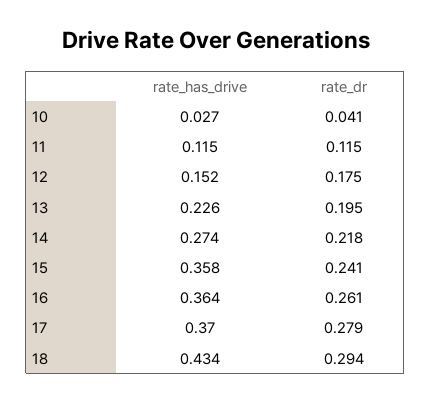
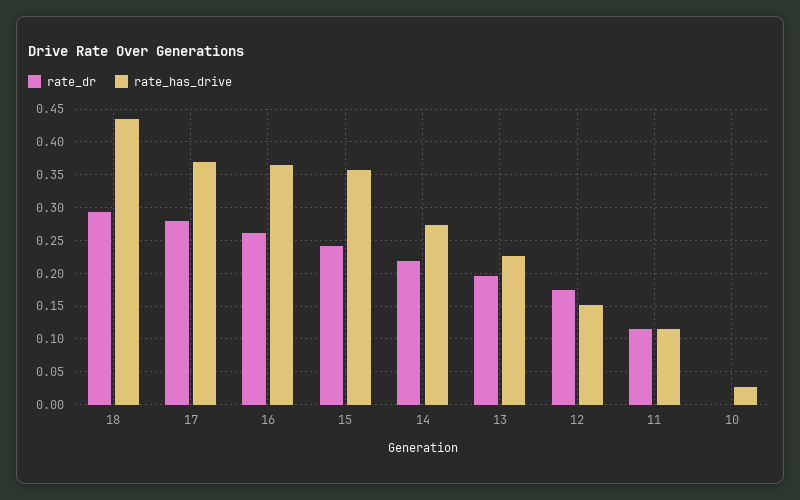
  {
    "rate_has_drive": {
      "10": 0.027,
      "11": 0.115,
      "12": 0.152,
      "13": 0.226,
      "14": 0.274,
      "15": 0.358,
      "16": 0.364,
      "17": 0.37,
      "18": 0.434
    },
    "rate_dr": {
-     "10": 0.041,
+     "10": 0,
      "11": 0.115,
      "12": 0.175,
      "13": 0.195,
      "14": 0.218,
      "15": 0.241,
      "16": 0.261,
      "17": 0.279,
      "18": 0.294
    }
  }

